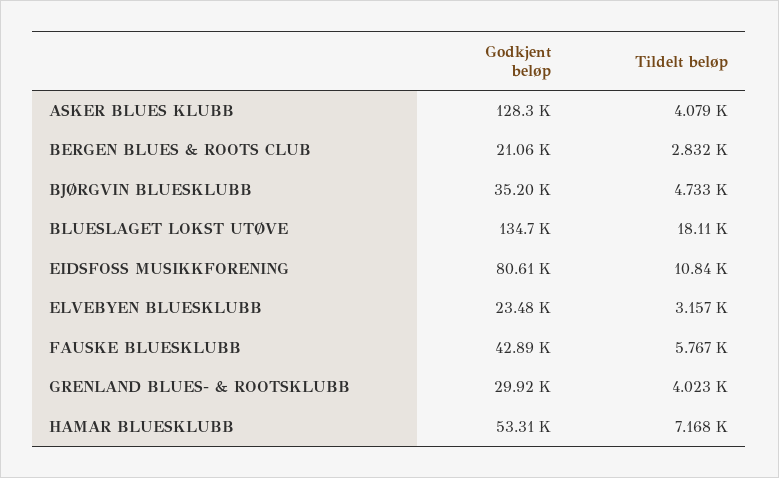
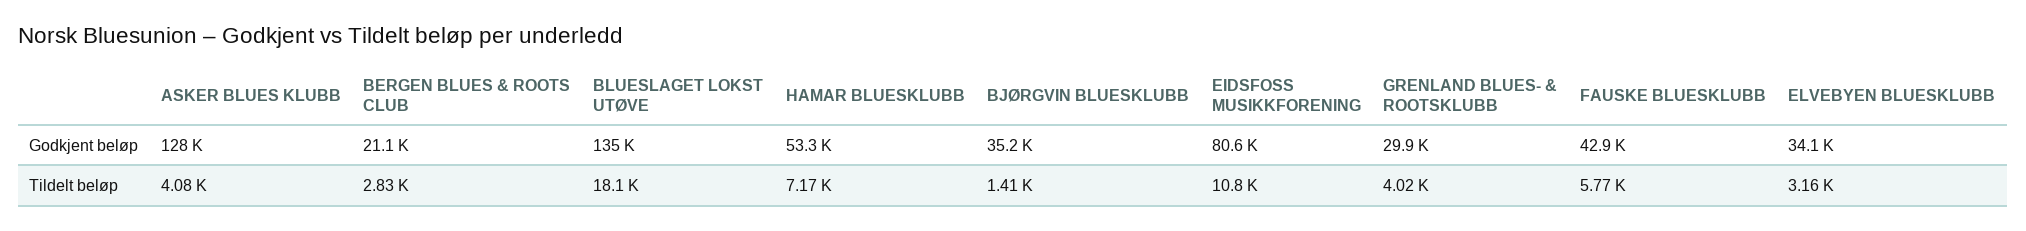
  {
    "Godkjent beløp": {
      "ASKER BLUES KLUBB": 128300,
      "BERGEN BLUES & ROOTS CLUB": 21060,
      "BJØRGVIN BLUESKLUBB": 35200,
      "BLUESLAGET LOKST UTØVE": 134700,
      "EIDSFOSS MUSIKKFORENING": 80610,
-     "ELVEBYEN BLUESKLUBB": 23480,
+     "ELVEBYEN BLUESKLUBB": 34100,
      "FAUSKE BLUESKLUBB": 42890,
      "GRENLAND BLUES- & ROOTSKLUBB": 29920,
      "HAMAR BLUESKLUBB": 53310
    },
    "Tildelt beløp": {
      "ASKER BLUES KLUBB": 4079,
      "BERGEN BLUES & ROOTS CLUB": 2832,
-     "BJØRGVIN BLUESKLUBB": 4733,
+     "BJØRGVIN BLUESKLUBB": 1410,
      "BLUESLAGET LOKST UTØVE": 18110,
      "EIDSFOSS MUSIKKFORENING": 10840,
      "ELVEBYEN BLUESKLUBB": 3157,
      "FAUSKE BLUESKLUBB": 5767,
      "GRENLAND BLUES- & ROOTSKLUBB": 4023,
      "HAMAR BLUESKLUBB": 7168
    }
  }

